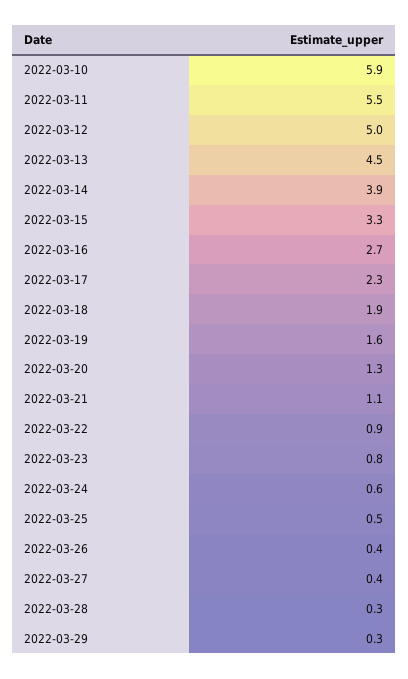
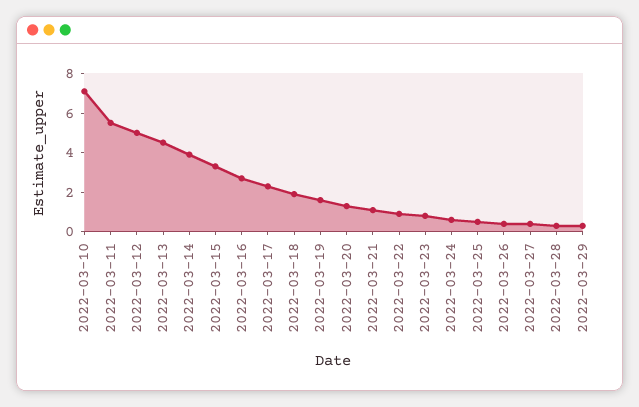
  {
-   "2022-03-10": 5.9,
+   "2022-03-10": 7,
    "2022-03-11": 5.5,
    "2022-03-12": 5,
    "2022-03-13": 4.5,
    "2022-03-14": 3.9,
    "2022-03-15": 3.3,
    "2022-03-16": 2.7,
    "2022-03-17": 2.3,
    "2022-03-18": 1.9,
    "2022-03-19": 1.6,
    "2022-03-20": 1.3,
    "2022-03-21": 1.1,
    "2022-03-22": 0.9,
    "2022-03-23": 0.8,
    "2022-03-24": 0.6,
    "2022-03-25": 0.5,
    "2022-03-26": 0.4,
    "2022-03-27": 0.4,
    "2022-03-28": 0.3,
    "2022-03-29": 0.3
  }

